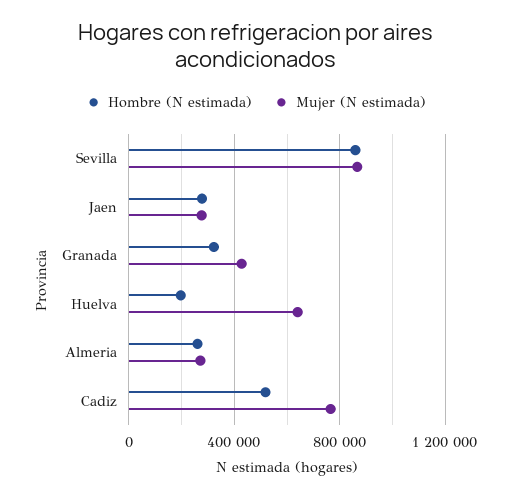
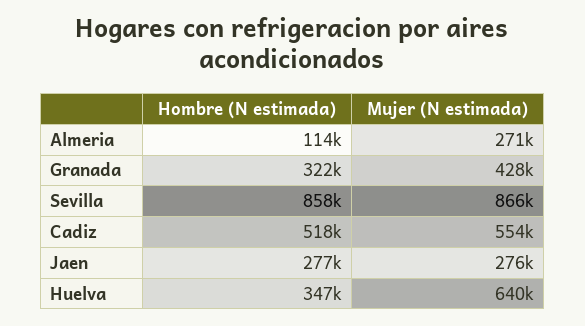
  {
    "Hombre (N estimada)": {
      "Sevilla": 858000,
      "Jaen": 277000,
      "Granada": 322000,
-     "Huelva": 200000,
+     "Huelva": 347000,
-     "Almeria": 250000,
+     "Almeria": 114000,
      "Cadiz": 518000
    },
    "Mujer (N estimada)": {
      "Sevilla": 866000,
      "Jaen": 276000,
      "Granada": 428000,
      "Huelva": 640000,
      "Almeria": 271000,
-     "Cadiz": 750000
+     "Cadiz": 554000
    }
  }

